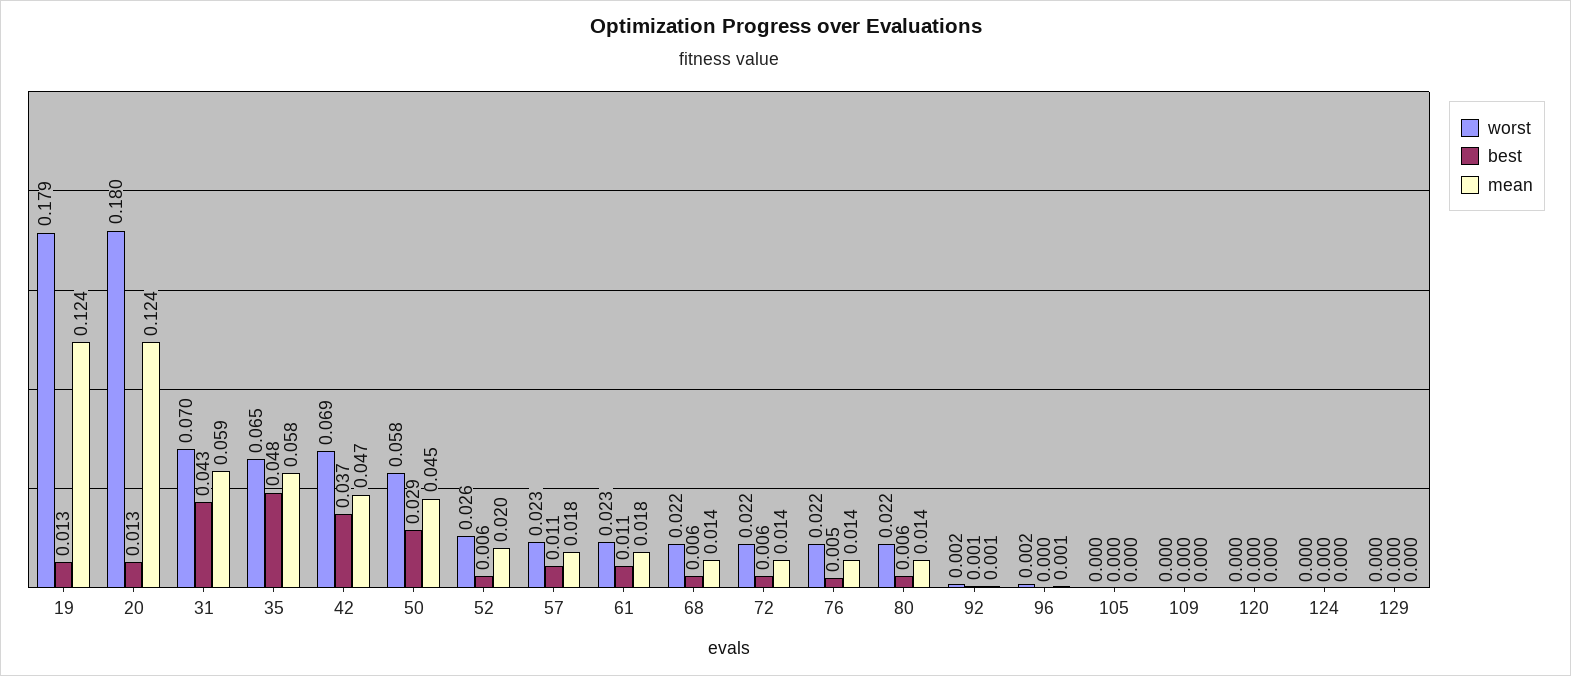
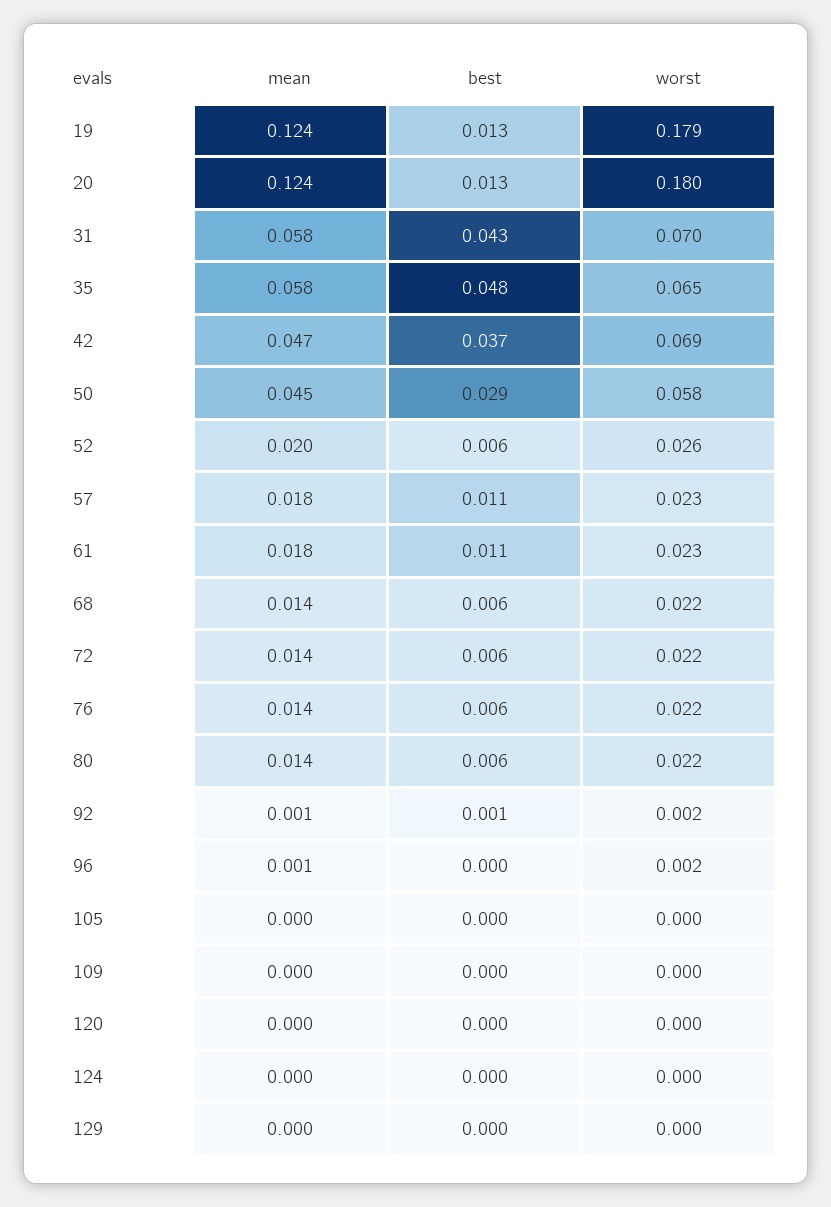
  {
    "worst": {
      "19": 0.179,
      "20": 0.18,
      "31": 0.07,
      "35": 0.065,
      "42": 0.069,
      "50": 0.058,
      "52": 0.026,
      "57": 0.023,
      "61": 0.023,
      "68": 0.022,
      "72": 0.022,
      "76": 0.022,
      "80": 0.022,
      "92": 0.002,
      "96": 0.002,
      "105": 0,
      "109": 0,
      "120": 0,
      "124": 0,
      "129": 0
    },
    "best": {
      "19": 0.013,
      "20": 0.013,
      "31": 0.043,
      "35": 0.048,
      "42": 0.037,
      "50": 0.029,
      "52": 0.006,
      "57": 0.011,
      "61": 0.011,
      "68": 0.006,
      "72": 0.006,
-     "76": 0.005,
+     "76": 0.006,
      "80": 0.006,
      "92": 0.001,
      "96": 0,
      "105": 0,
      "109": 0,
      "120": 0,
      "124": 0,
      "129": 0
    },
    "mean": {
      "19": 0.124,
      "20": 0.124,
-     "31": 0.059,
+     "31": 0.058,
      "35": 0.058,
      "42": 0.047,
      "50": 0.045,
      "52": 0.02,
      "57": 0.018,
      "61": 0.018,
      "68": 0.014,
      "72": 0.014,
      "76": 0.014,
      "80": 0.014,
      "92": 0.001,
      "96": 0.001,
      "105": 0,
      "109": 0,
      "120": 0,
      "124": 0,
      "129": 0
    }
  }

